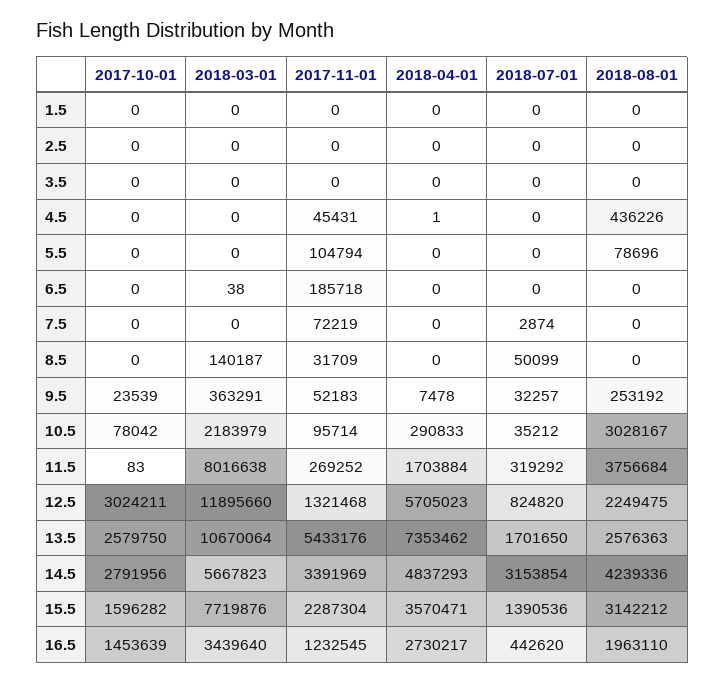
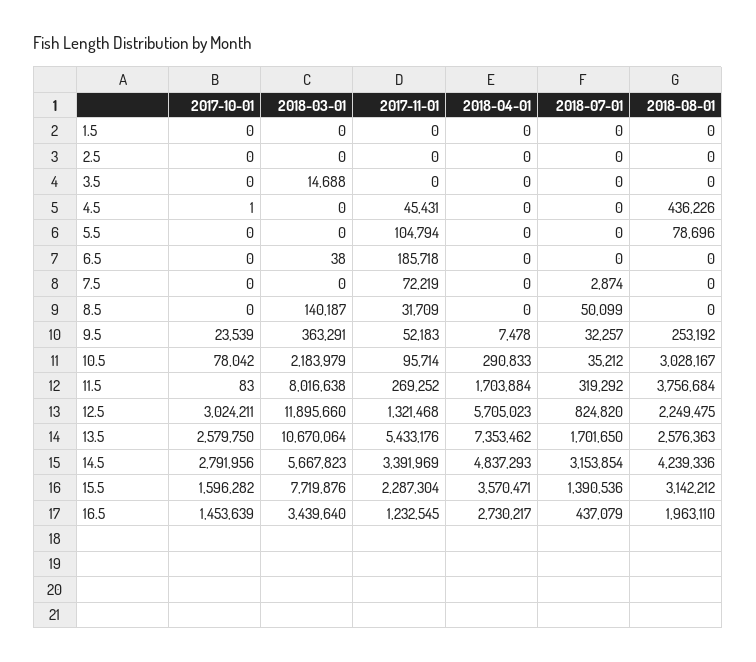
  {
    "2017-10-01": {
      "1.5": 0,
      "2.5": 0,
      "3.5": 0,
-     "4.5": 0,
+     "4.5": 1,
      "5.5": 0,
      "6.5": 0,
      "7.5": 0,
      "8.5": 0,
      "9.5": 23539,
      "10.5": 78042,
      "11.5": 83,
      "12.5": 3024211,
      "13.5": 2579750,
      "14.5": 2791956,
      "15.5": 1596282,
      "16.5": 1453639
    },
    "2018-03-01": {
      "1.5": 0,
      "2.5": 0,
-     "3.5": 0,
+     "3.5": 14688,
      "4.5": 0,
      "5.5": 0,
      "6.5": 38,
      "7.5": 0,
      "8.5": 140187,
      "9.5": 363291,
      "10.5": 2183979,
      "11.5": 8016638,
      "12.5": 11895660,
      "13.5": 10670064,
      "14.5": 5667823,
      "15.5": 7719876,
      "16.5": 3439640
    },
    "2017-11-01": {
      "1.5": 0,
      "2.5": 0,
      "3.5": 0,
      "4.5": 45431,
      "5.5": 104794,
      "6.5": 185718,
      "7.5": 72219,
      "8.5": 31709,
      "9.5": 52183,
      "10.5": 95714,
      "11.5": 269252,
      "12.5": 1321468,
      "13.5": 5433176,
      "14.5": 3391969,
      "15.5": 2287304,
      "16.5": 1232545
    },
    "2018-04-01": {
      "1.5": 0,
      "2.5": 0,
      "3.5": 0,
-     "4.5": 1,
+     "4.5": 0,
      "5.5": 0,
      "6.5": 0,
      "7.5": 0,
      "8.5": 0,
      "9.5": 7478,
      "10.5": 290833,
      "11.5": 1703884,
      "12.5": 5705023,
      "13.5": 7353462,
      "14.5": 4837293,
      "15.5": 3570471,
      "16.5": 2730217
    },
    "2018-07-01": {
      "1.5": 0,
      "2.5": 0,
      "3.5": 0,
      "4.5": 0,
      "5.5": 0,
      "6.5": 0,
      "7.5": 2874,
      "8.5": 50099,
      "9.5": 32257,
      "10.5": 35212,
      "11.5": 319292,
      "12.5": 824820,
      "13.5": 1701650,
      "14.5": 3153854,
      "15.5": 1390536,
-     "16.5": 442620
+     "16.5": 437079
    },
    "2018-08-01": {
      "1.5": 0,
      "2.5": 0,
      "3.5": 0,
      "4.5": 436226,
      "5.5": 78696,
      "6.5": 0,
      "7.5": 0,
      "8.5": 0,
      "9.5": 253192,
      "10.5": 3028167,
      "11.5": 3756684,
      "12.5": 2249475,
      "13.5": 2576363,
      "14.5": 4239336,
      "15.5": 3142212,
      "16.5": 1963110
    }
  }

